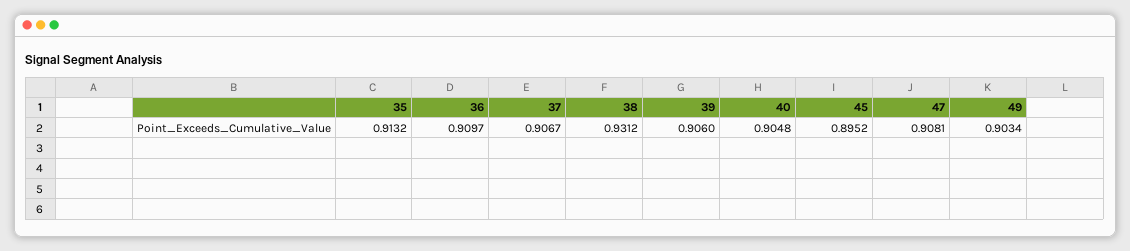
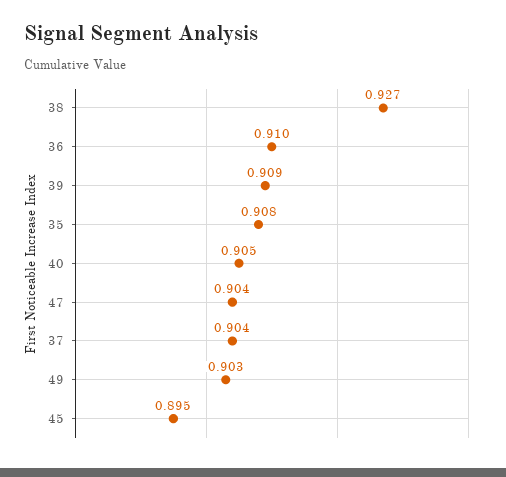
  {
-   "35": 0.9132,
+   "35": 0.908,
    "36": 0.9097,
-   "37": 0.9067,
+   "37": 0.904,
-   "38": 0.9312,
+   "38": 0.927,
-   "39": 0.906,
+   "39": 0.909,
    "40": 0.9048,
    "45": 0.8952,
-   "47": 0.9081,
+   "47": 0.904,
    "49": 0.9034
  }

